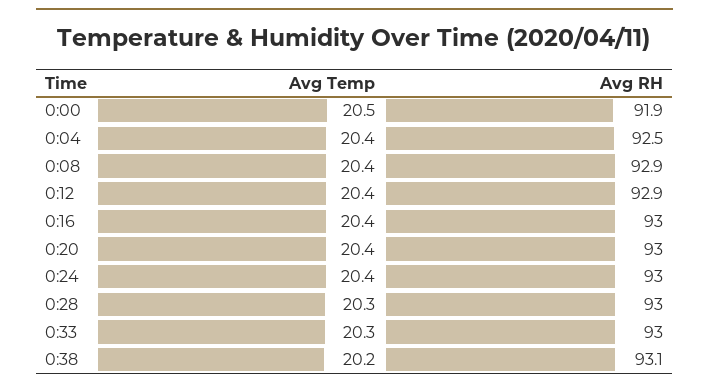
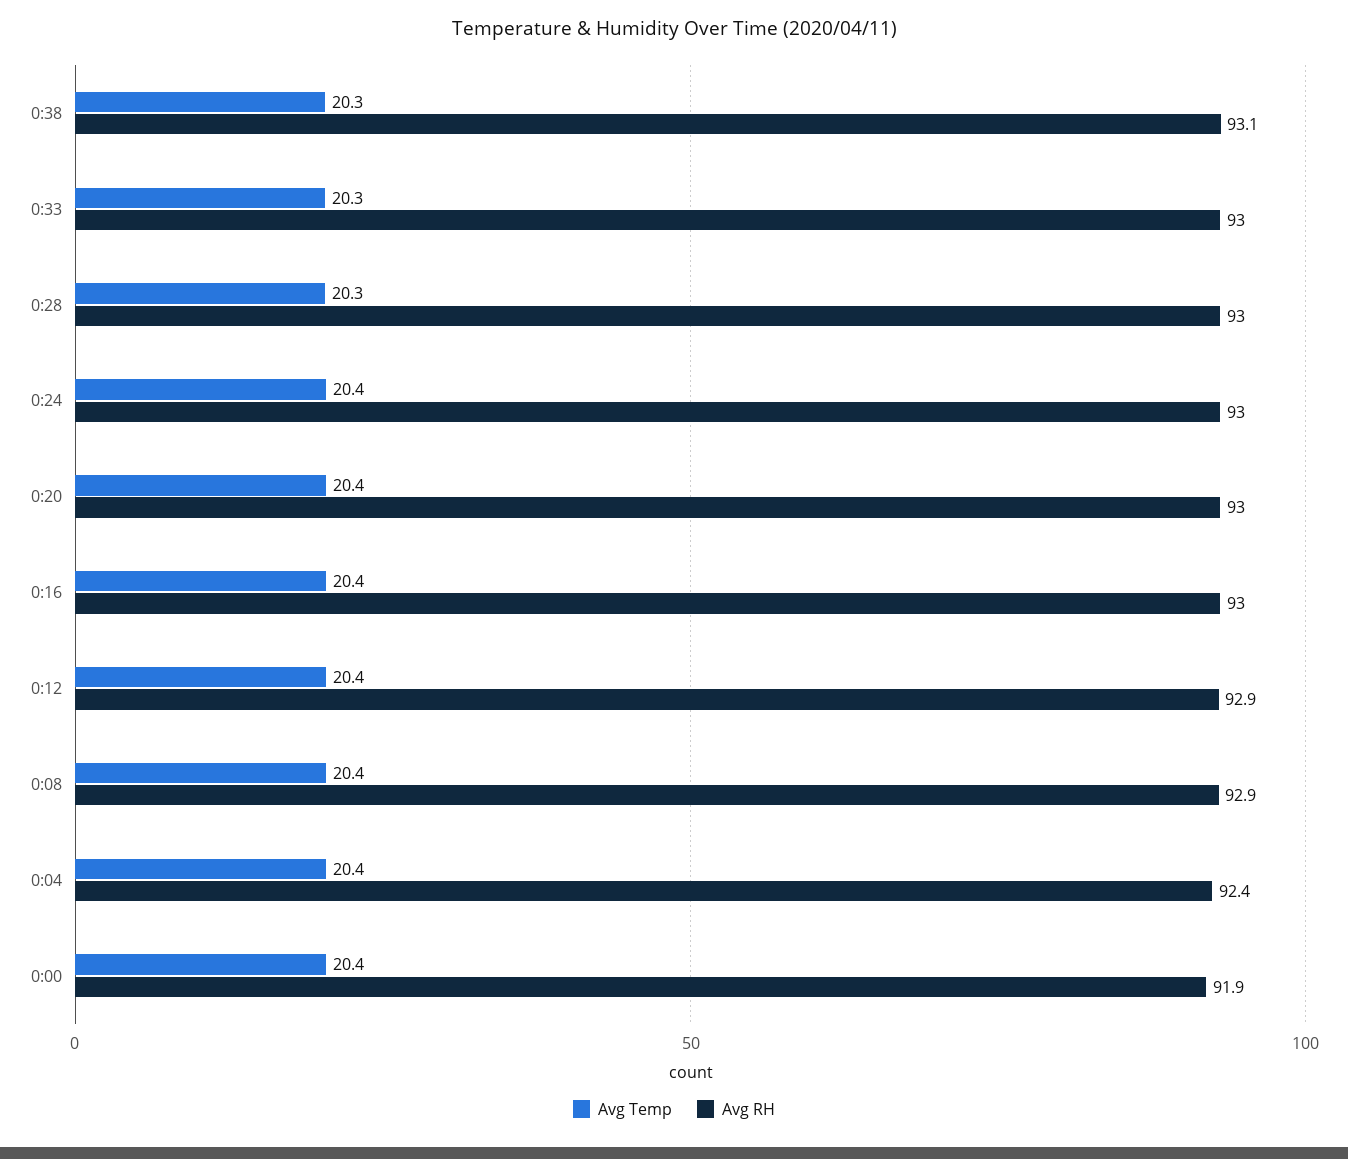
  {
    "Avg Temp": {
-     "0:00": 20.5,
+     "0:00": 20.4,
      "0:04": 20.4,
      "0:08": 20.4,
      "0:12": 20.4,
      "0:16": 20.4,
      "0:20": 20.4,
      "0:24": 20.4,
      "0:28": 20.3,
      "0:33": 20.3,
-     "0:38": 20.2
+     "0:38": 20.3
    },
    "Avg RH": {
      "0:00": 91.9,
-     "0:04": 92.5,
+     "0:04": 92.4,
      "0:08": 92.9,
      "0:12": 92.9,
      "0:16": 93,
      "0:20": 93,
      "0:24": 93,
      "0:28": 93,
      "0:33": 93,
      "0:38": 93.1
    }
  }

